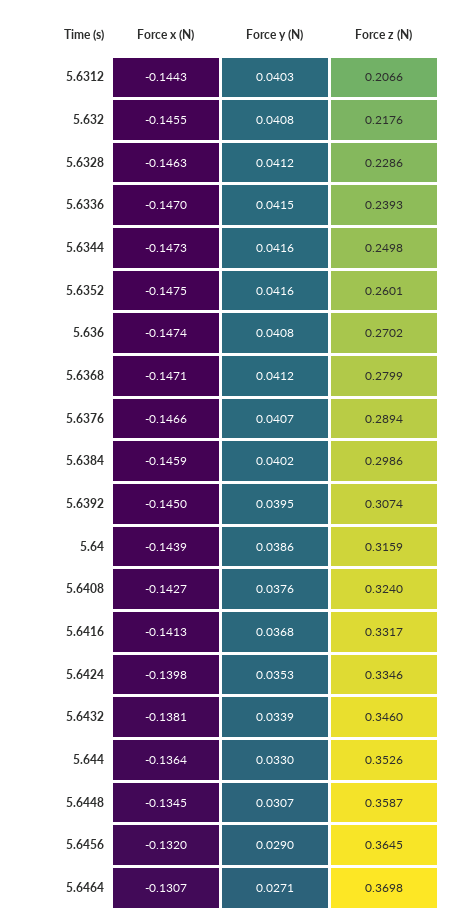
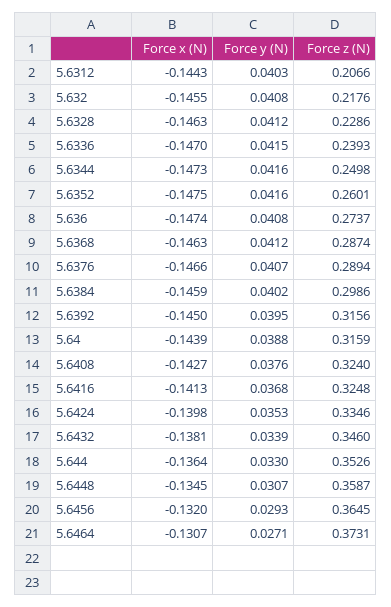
  {
    "Force x (N)": {
      "5.6312": -0.1443,
      "5.632": -0.1455,
      "5.6328": -0.1463,
      "5.6336": -0.147,
      "5.6344": -0.1473,
      "5.6352": -0.1475,
      "5.636": -0.1474,
-     "5.6368": -0.1471,
+     "5.6368": -0.1463,
      "5.6376": -0.1466,
      "5.6384": -0.1459,
      "5.6392": -0.145,
      "5.64": -0.1439,
      "5.6408": -0.1427,
      "5.6416": -0.1413,
      "5.6424": -0.1398,
      "5.6432": -0.1381,
      "5.644": -0.1364,
      "5.6448": -0.1345,
      "5.6456": -0.132,
      "5.6464": -0.1307
    },
    "Force y (N)": {
      "5.6312": 0.0403,
      "5.632": 0.0408,
      "5.6328": 0.0412,
      "5.6336": 0.0415,
      "5.6344": 0.0416,
      "5.6352": 0.0416,
      "5.636": 0.0408,
      "5.6368": 0.0412,
      "5.6376": 0.0407,
      "5.6384": 0.0402,
      "5.6392": 0.0395,
-     "5.64": 0.0386,
+     "5.64": 0.0388,
      "5.6408": 0.0376,
      "5.6416": 0.0368,
      "5.6424": 0.0353,
      "5.6432": 0.0339,
      "5.644": 0.033,
      "5.6448": 0.0307,
-     "5.6456": 0.029,
+     "5.6456": 0.0293,
      "5.6464": 0.0271
    },
    "Force z (N)": {
      "5.6312": 0.2066,
      "5.632": 0.2176,
      "5.6328": 0.2286,
      "5.6336": 0.2393,
      "5.6344": 0.2498,
      "5.6352": 0.2601,
-     "5.636": 0.2702,
+     "5.636": 0.2737,
-     "5.6368": 0.2799,
+     "5.6368": 0.2874,
      "5.6376": 0.2894,
      "5.6384": 0.2986,
-     "5.6392": 0.3074,
+     "5.6392": 0.3156,
      "5.64": 0.3159,
      "5.6408": 0.324,
-     "5.6416": 0.3317,
+     "5.6416": 0.3248,
      "5.6424": 0.3346,
      "5.6432": 0.346,
      "5.644": 0.3526,
      "5.6448": 0.3587,
      "5.6456": 0.3645,
-     "5.6464": 0.3698
+     "5.6464": 0.3731
    }
  }

